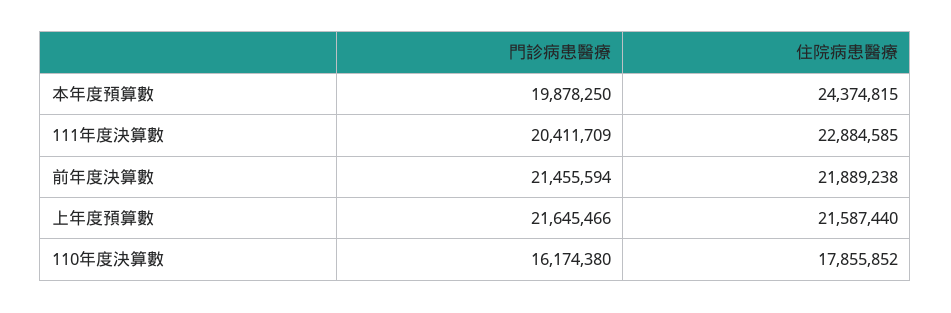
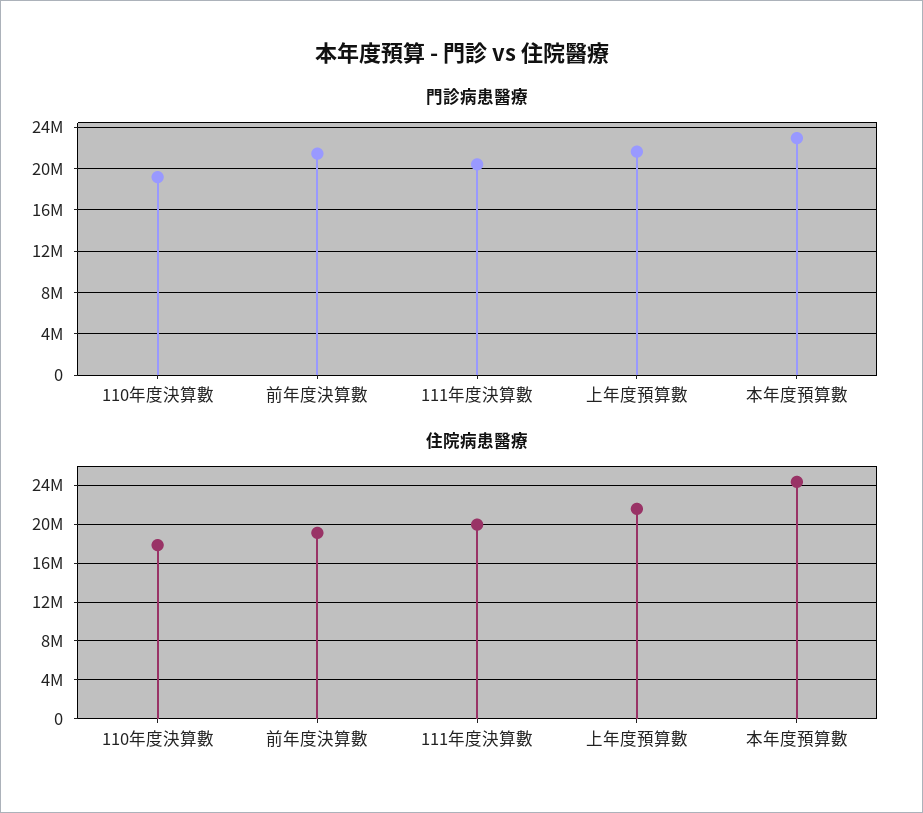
  {
    "門診病患醫療": {
-     "本年度預算數": 19878250,
+     "本年度預算數": 23000000,
      "111年度決算數": 20411709,
      "前年度決算數": 21455594,
      "上年度預算數": 21645466,
-     "110年度決算數": 16174380
+     "110年度決算數": 19000000
    },
    "住院病患醫療": {
      "本年度預算數": 24374815,
-     "111年度決算數": 22884585,
+     "111年度決算數": 20000000,
-     "前年度決算數": 21889238,
+     "前年度決算數": 19000000,
      "上年度預算數": 21587440,
      "110年度決算數": 17855852
    }
  }

